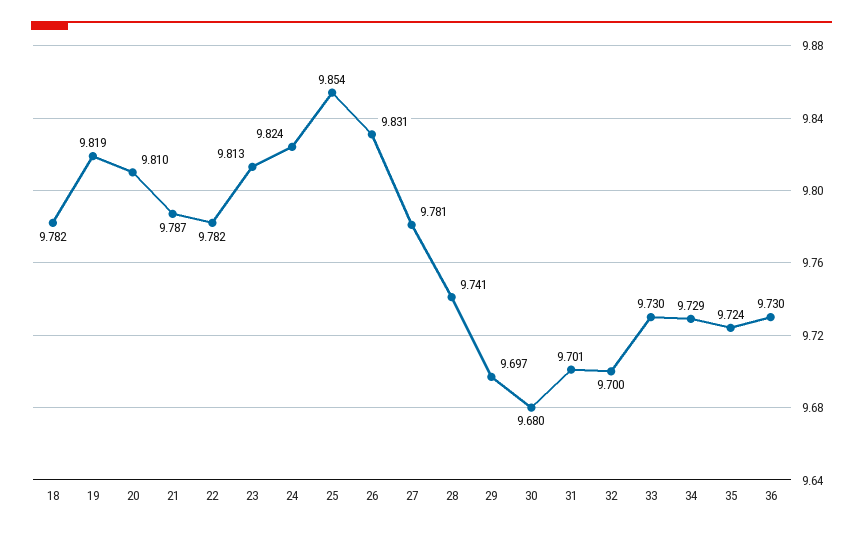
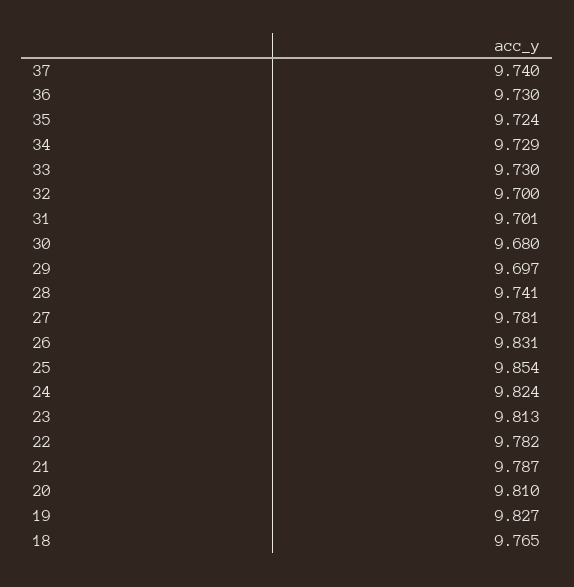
  {
-   "18": 9.782,
+   "18": 9.765,
-   "19": 9.819,
+   "19": 9.827,
    "20": 9.81,
    "21": 9.787,
    "22": 9.782,
    "23": 9.813,
    "24": 9.824,
    "25": 9.854,
    "26": 9.831,
    "27": 9.781,
    "28": 9.741,
    "29": 9.697,
    "30": 9.68,
    "31": 9.701,
    "32": 9.7,
    "33": 9.73,
    "34": 9.729,
    "35": 9.724,
-   "36": 9.73
+   "36": 9.73,
+   "37": 9.74
  }

